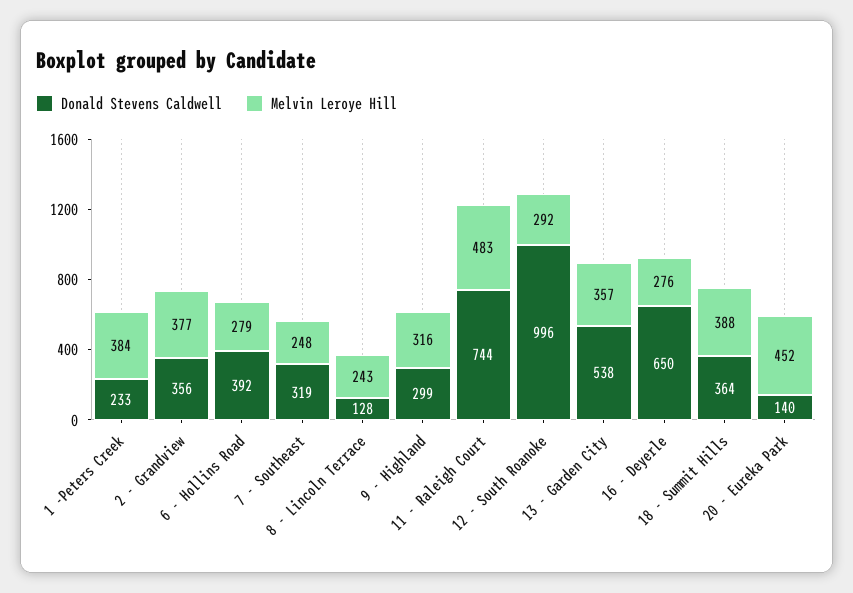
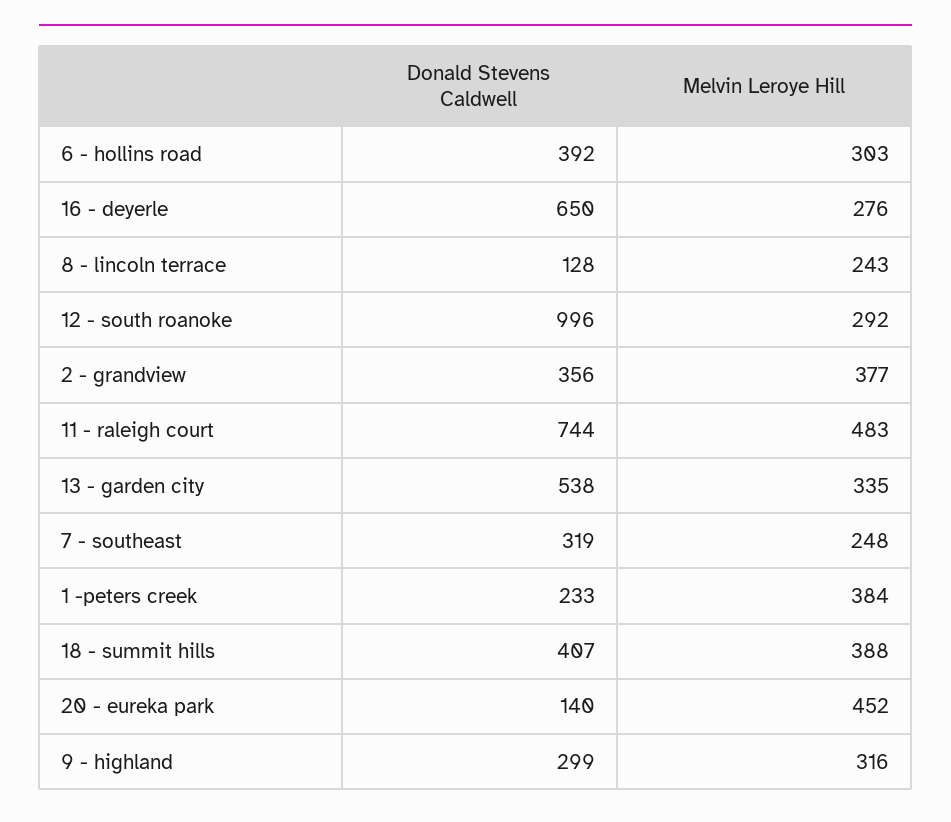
  {
    "Donald Stevens Caldwell": {
      "1 -Peters Creek": 233,
      "2 - Grandview": 356,
      "6 - Hollins Road": 392,
      "7 - Southeast": 319,
      "8 - Lincoln Terrace": 128,
      "9 - Highland": 299,
      "11 - Raleigh Court": 744,
      "12 - South Roanoke": 996,
      "13 - Garden City": 538,
      "16 - Deyerle": 650,
-     "18 - Summit Hills": 364,
+     "18 - Summit Hills": 407,
      "20 - Eureka Park": 140
    },
    "Melvin Leroye Hill": {
      "1 -Peters Creek": 384,
      "2 - Grandview": 377,
-     "6 - Hollins Road": 279,
+     "6 - Hollins Road": 303,
      "7 - Southeast": 248,
      "8 - Lincoln Terrace": 243,
      "9 - Highland": 316,
      "11 - Raleigh Court": 483,
      "12 - South Roanoke": 292,
-     "13 - Garden City": 357,
+     "13 - Garden City": 335,
      "16 - Deyerle": 276,
      "18 - Summit Hills": 388,
      "20 - Eureka Park": 452
    }
  }

